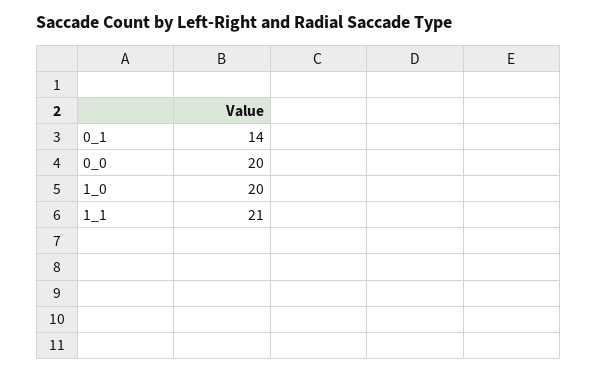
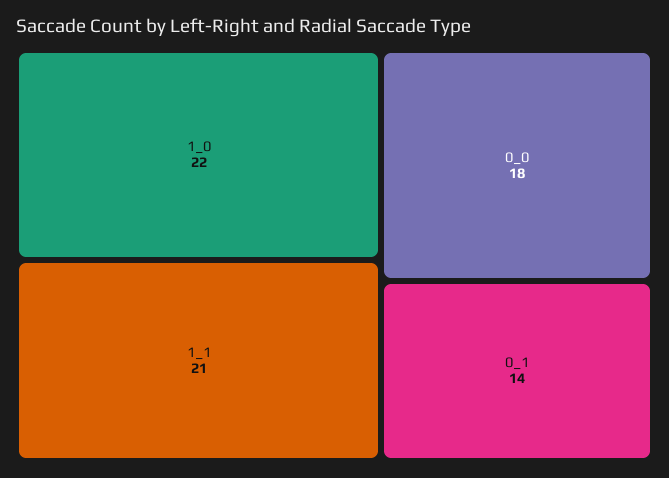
  {
    "0_1": 14,
-   "0_0": 20,
+   "0_0": 18,
-   "1_0": 20,
+   "1_0": 22,
    "1_1": 21
  }

